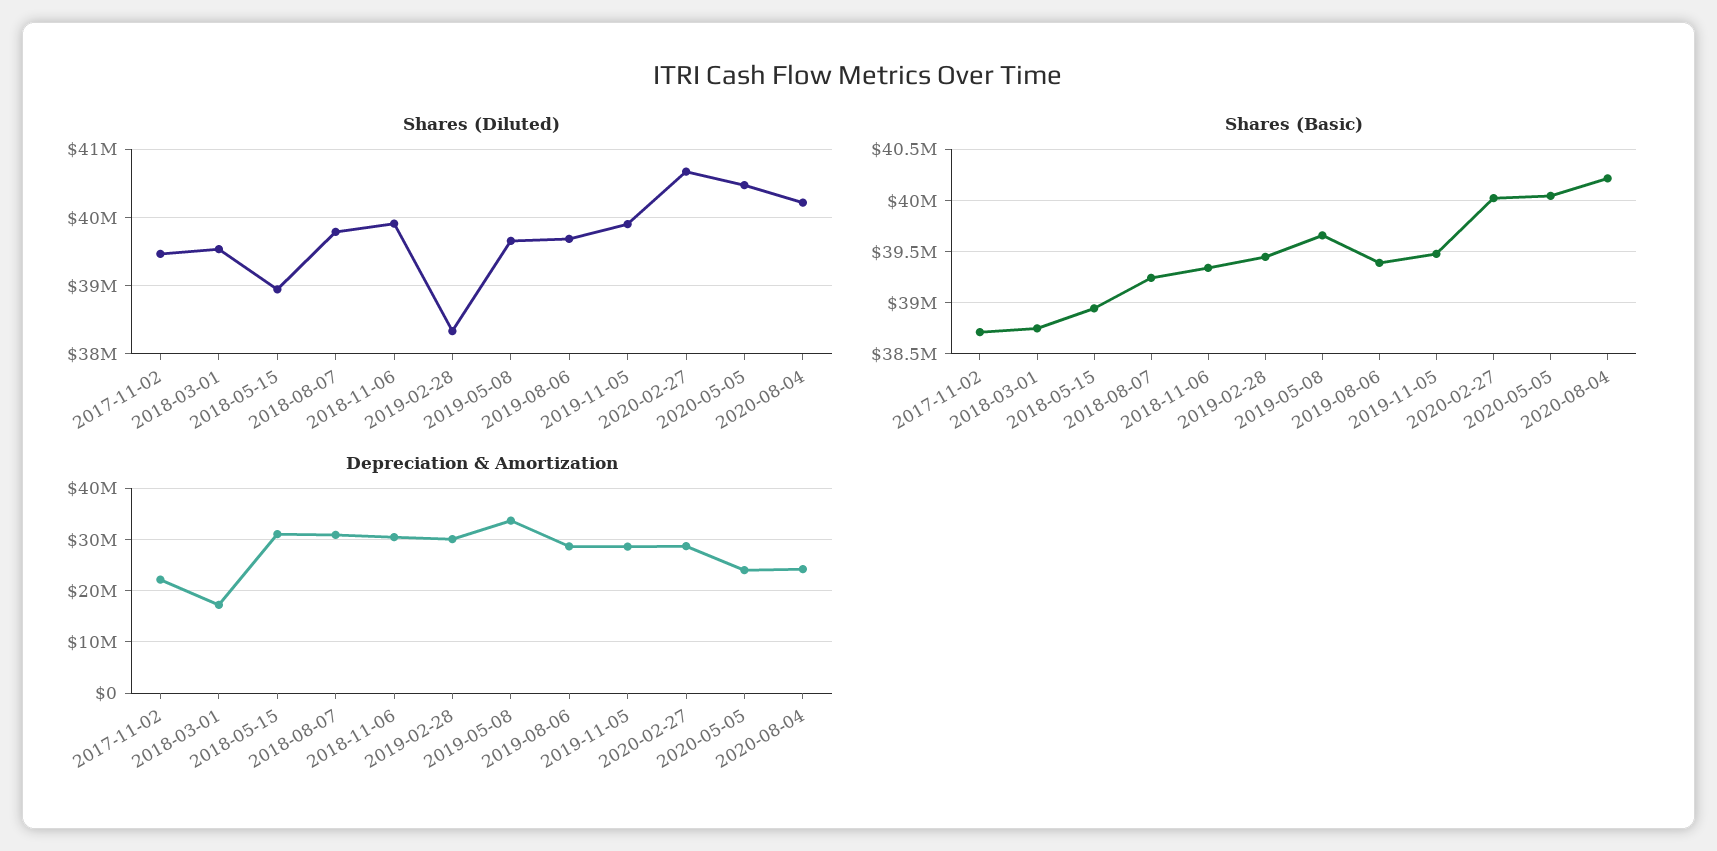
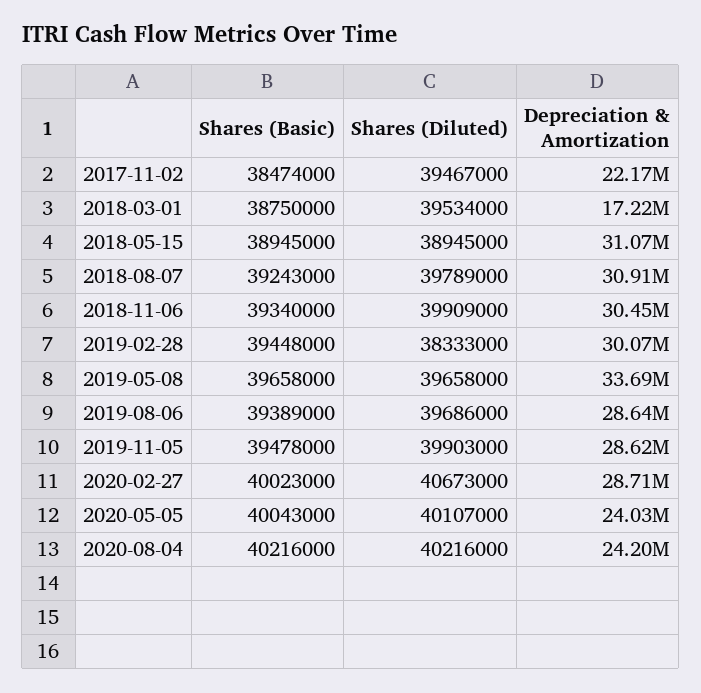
  {
    "Shares (Diluted)": {
      "2017-11-02": 39467000,
      "2018-03-01": 39534000,
      "2018-05-15": 38945000,
      "2018-08-07": 39789000,
      "2018-11-06": 39909000,
      "2019-02-28": 38333000,
      "2019-05-08": 39658000,
      "2019-08-06": 39686000,
      "2019-11-05": 39903000,
      "2020-02-27": 40673000,
-     "2020-05-05": 40500000,
+     "2020-05-05": 40107000,
      "2020-08-04": 40216000
    },
    "Shares (Basic)": {
-     "2017-11-02": 38700000,
+     "2017-11-02": 38474000,
      "2018-03-01": 38750000,
      "2018-05-15": 38945000,
      "2018-08-07": 39243000,
      "2018-11-06": 39340000,
      "2019-02-28": 39448000,
      "2019-05-08": 39658000,
      "2019-08-06": 39389000,
      "2019-11-05": 39478000,
      "2020-02-27": 40023000,
      "2020-05-05": 40043000,
      "2020-08-04": 40216000
    },
    "Depreciation & Amortization": {
      "2017-11-02": 22170000,
      "2018-03-01": 17220000,
      "2018-05-15": 31070000,
      "2018-08-07": 30910000,
      "2018-11-06": 30450000,
      "2019-02-28": 30070000,
      "2019-05-08": 33690000,
      "2019-08-06": 28640000,
      "2019-11-05": 28620000,
      "2020-02-27": 28710000,
      "2020-05-05": 24030000,
      "2020-08-04": 24200000
    }
  }

